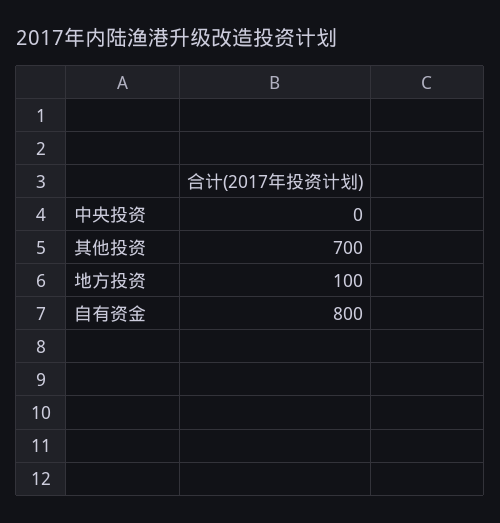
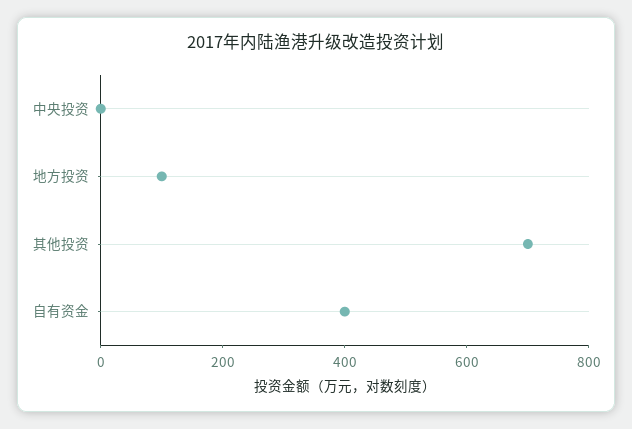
  {
    "中央投资": 0,
    "其他投资": 700,
    "地方投资": 100,
-   "自有资金": 800
+   "自有资金": 400
  }

